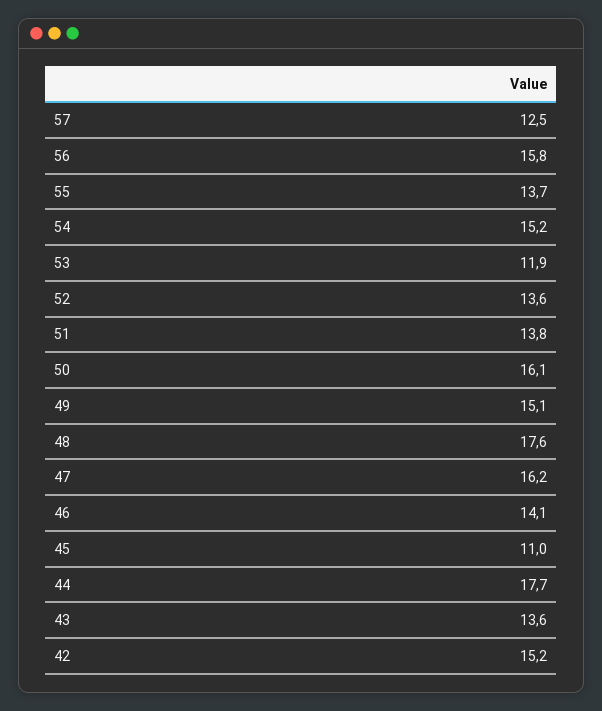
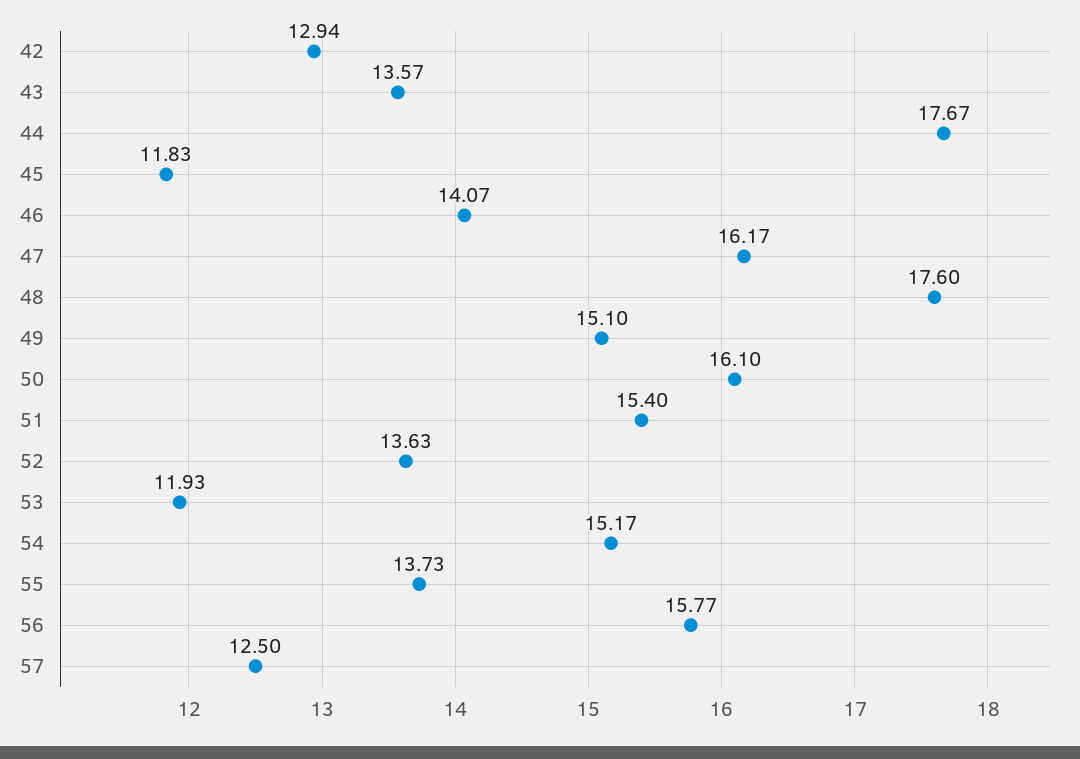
  {
    "57": 12.5,
    "56": 15.77,
    "55": 13.73,
    "54": 15.17,
    "53": 11.93,
    "52": 13.63,
-   "51": 13.8,
+   "51": 15.4,
    "50": 16.1,
    "49": 15.1,
    "48": 17.6,
    "47": 16.17,
    "46": 14.07,
-   "45": 11,
+   "45": 11.83,
    "44": 17.67,
    "43": 13.57,
-   "42": 15.2
+   "42": 12.94
  }

